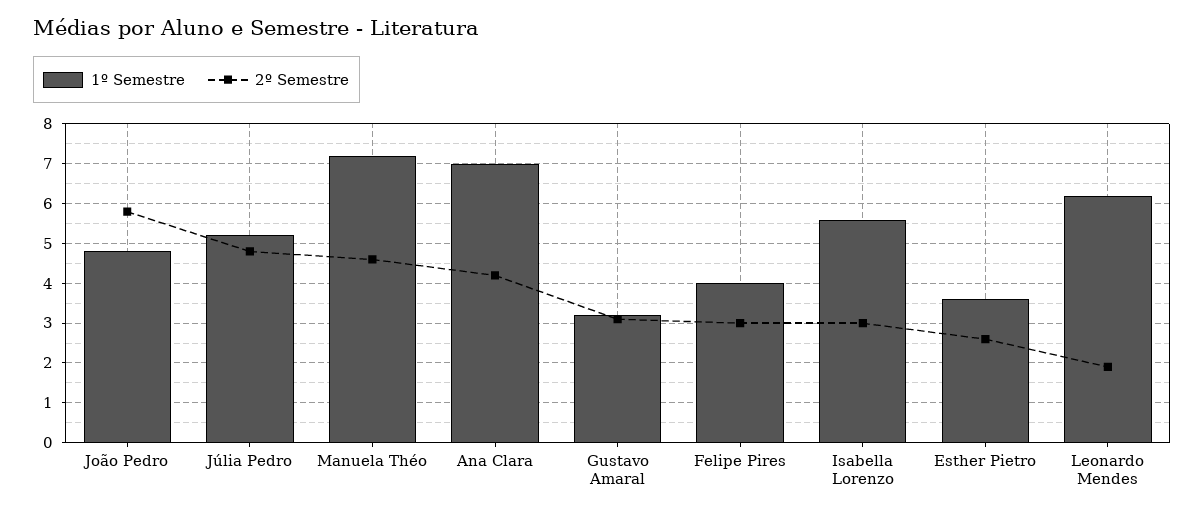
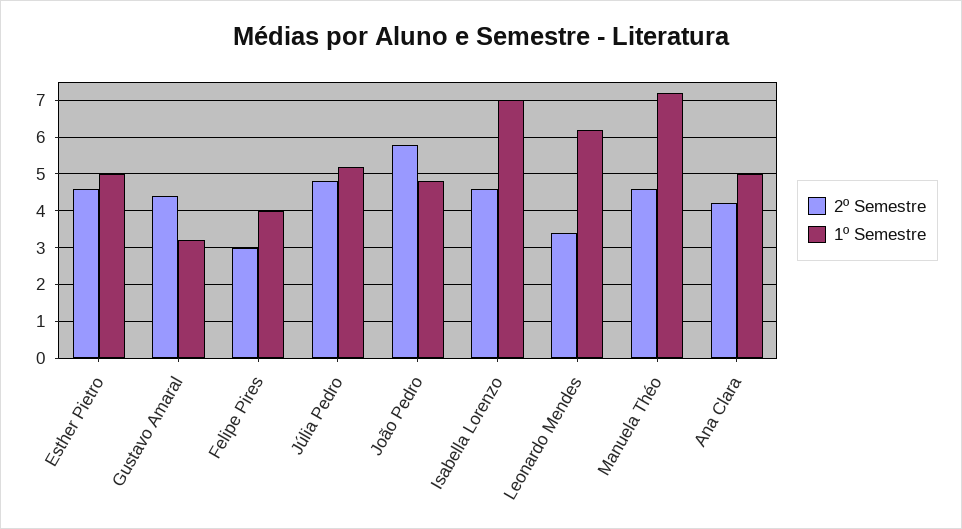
  {
    "1º Semestre": {
      "João Pedro": 5,
      "Júlia Pedro": 5,
      "Manuela Théo": 7,
-     "Ana Clara": 7,
+     "Ana Clara": 5,
      "Gustavo Amaral": 3,
      "Felipe Pires": 4,
-     "Isabella Lorenzo": 5.5,
+     "Isabella Lorenzo": 7,
-     "Esther Pietro": 3.5,
+     "Esther Pietro": 5,
      "Leonardo Mendes": 6
    },
    "2º Semestre": {
      "João Pedro": 6,
      "Júlia Pedro": 5,
      "Manuela Théo": 4.5,
      "Ana Clara": 4,
-     "Gustavo Amaral": 3,
+     "Gustavo Amaral": 4.5,
      "Felipe Pires": 3,
-     "Isabella Lorenzo": 3,
+     "Isabella Lorenzo": 4.5,
-     "Esther Pietro": 2.5,
+     "Esther Pietro": 4.5,
-     "Leonardo Mendes": 2
+     "Leonardo Mendes": 3.5
    }
  }

